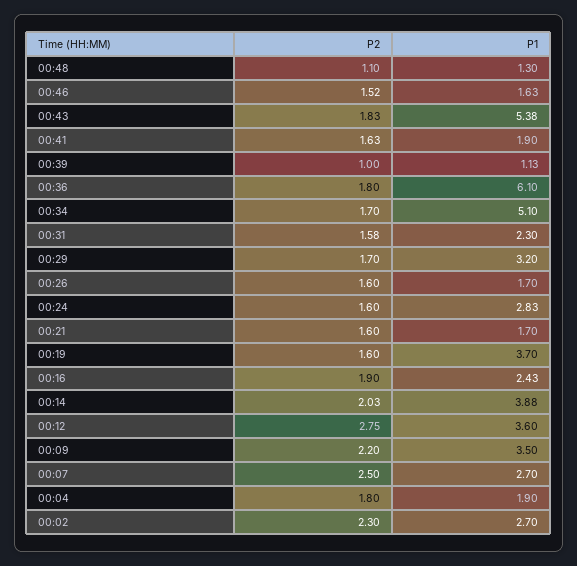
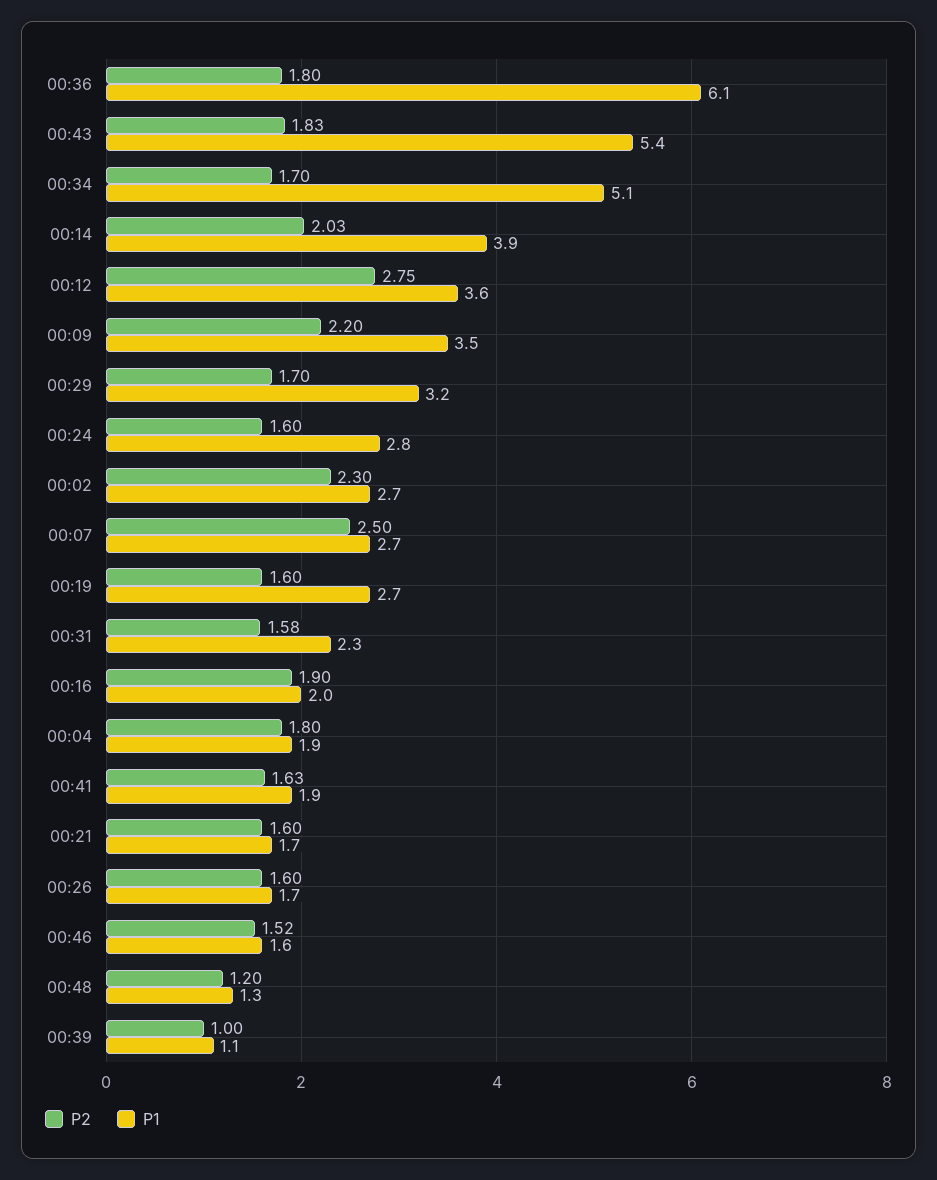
  {
    "P2": {
-     "00:48": 1.1,
+     "00:48": 1.2,
      "00:46": 1.52,
      "00:43": 1.83,
      "00:41": 1.63,
      "00:39": 1,
      "00:36": 1.8,
      "00:34": 1.7,
      "00:31": 1.58,
      "00:29": 1.7,
      "00:26": 1.6,
      "00:24": 1.6,
      "00:21": 1.6,
      "00:19": 1.6,
      "00:16": 1.9,
      "00:14": 2.03,
      "00:12": 2.75,
      "00:09": 2.2,
      "00:07": 2.5,
      "00:04": 1.8,
      "00:02": 2.3
    },
    "P1": {
      "00:48": 1.3,
      "00:46": 1.63,
      "00:43": 5.38,
      "00:41": 1.9,
      "00:39": 1.13,
      "00:36": 6.1,
      "00:34": 5.1,
      "00:31": 2.3,
      "00:29": 3.2,
      "00:26": 1.7,
      "00:24": 2.83,
      "00:21": 1.7,
-     "00:19": 3.7,
+     "00:19": 2.7,
-     "00:16": 2.43,
+     "00:16": 2,
      "00:14": 3.88,
      "00:12": 3.6,
      "00:09": 3.5,
      "00:07": 2.7,
      "00:04": 1.9,
      "00:02": 2.7
    }
  }

